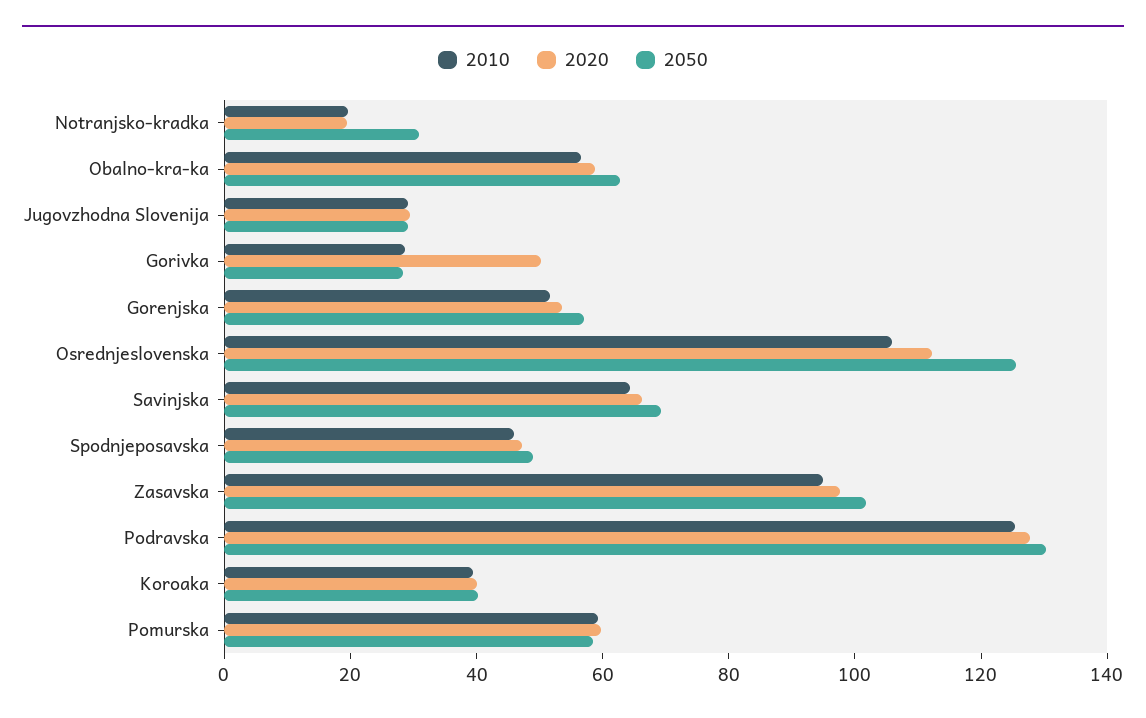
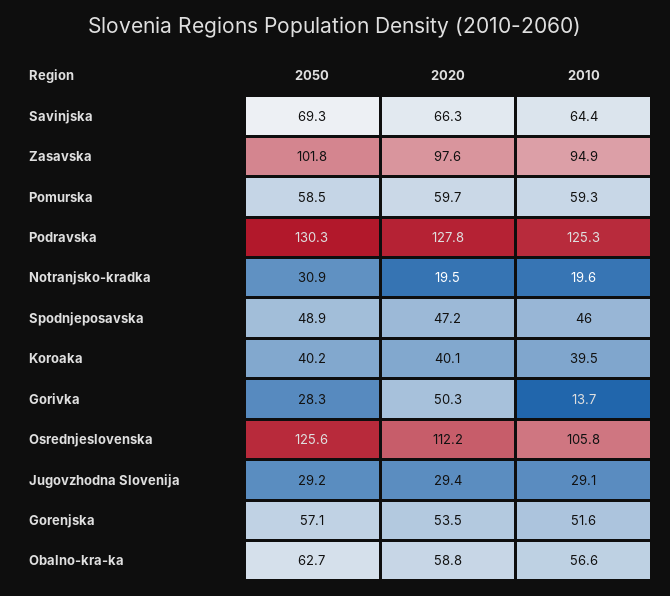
  {
    "2010": {
      "Notranjsko-kradka": 19.6,
      "Obalno-kra-ka": 56.6,
      "Jugovzhodna Slovenija": 29.1,
-     "Gorivka": 30,
+     "Gorivka": 13.7,
      "Gorenjska": 51.6,
      "Osrednjeslovenska": 105.8,
      "Savinjska": 64.4,
      "Spodnjeposavska": 46,
      "Zasavska": 94.9,
      "Podravska": 125.3,
      "Koroaka": 39.5,
      "Pomurska": 59.3
    },
    "2020": {
      "Notranjsko-kradka": 19.5,
      "Obalno-kra-ka": 58.8,
      "Jugovzhodna Slovenija": 29.4,
      "Gorivka": 50.3,
      "Gorenjska": 53.5,
      "Osrednjeslovenska": 112.2,
      "Savinjska": 66.3,
      "Spodnjeposavska": 47.2,
      "Zasavska": 97.6,
      "Podravska": 127.8,
      "Koroaka": 40.1,
      "Pomurska": 59.7
    },
    "2050": {
      "Notranjsko-kradka": 30.9,
      "Obalno-kra-ka": 62.7,
      "Jugovzhodna Slovenija": 29.2,
      "Gorivka": 28.3,
      "Gorenjska": 57.1,
      "Osrednjeslovenska": 125.6,
      "Savinjska": 69.3,
      "Spodnjeposavska": 48.9,
      "Zasavska": 101.8,
      "Podravska": 130.3,
      "Koroaka": 40.2,
      "Pomurska": 58.5
    }
  }

